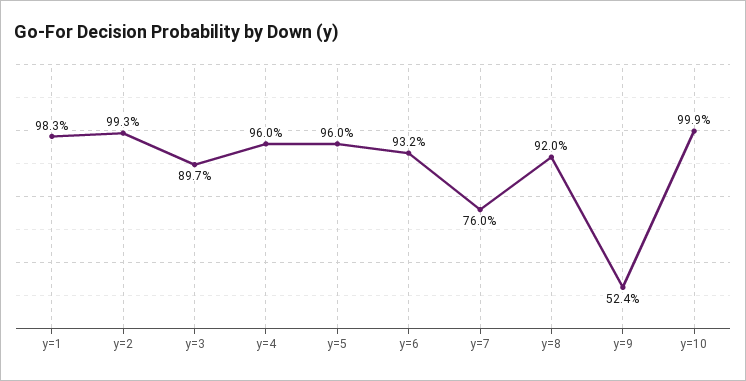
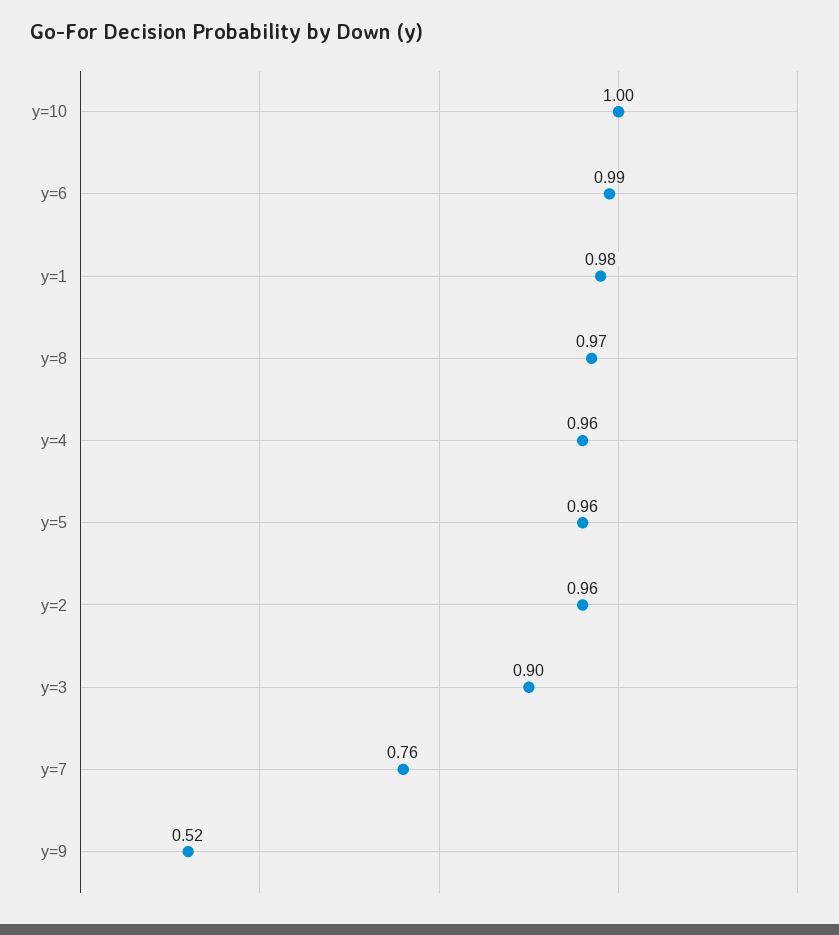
  {
    "y=1": 0.983,
-   "y=2": 0.993,
+   "y=2": 0.96,
    "y=3": 0.897,
    "y=4": 0.96,
    "y=5": 0.96,
-   "y=6": 0.932,
+   "y=6": 0.99,
    "y=7": 0.76,
-   "y=8": 0.92,
+   "y=8": 0.97,
    "y=9": 0.524,
    "y=10": 0.999
  }

